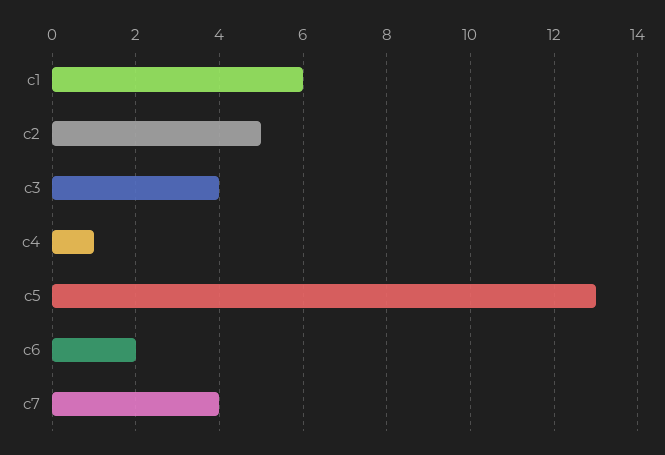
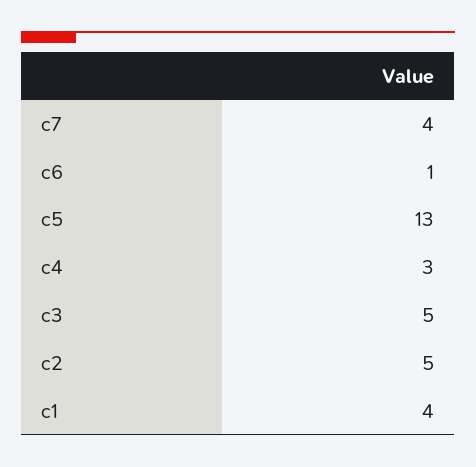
  {
-   "c1": 6,
+   "c1": 4,
    "c2": 5,
-   "c3": 4,
+   "c3": 5,
-   "c4": 1,
+   "c4": 3,
    "c5": 13,
-   "c6": 2,
+   "c6": 1,
    "c7": 4
  }

